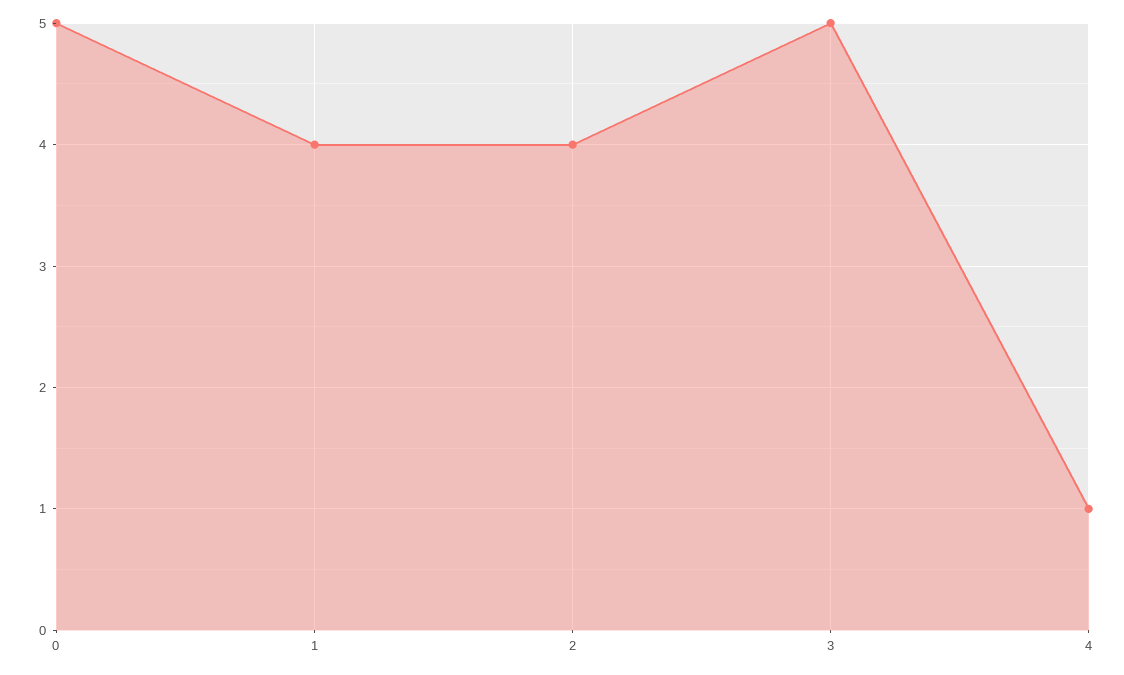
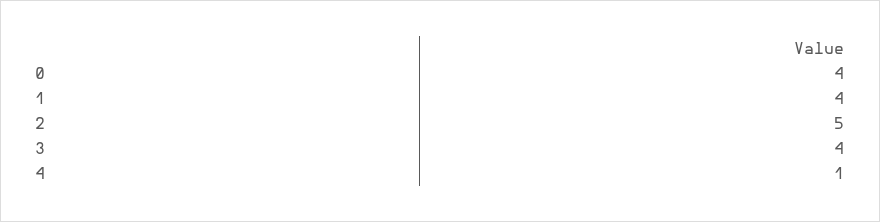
  {
-   "0": 5,
+   "0": 4,
    "1": 4,
-   "2": 4,
+   "2": 5,
-   "3": 5,
+   "3": 4,
    "4": 1
  }

